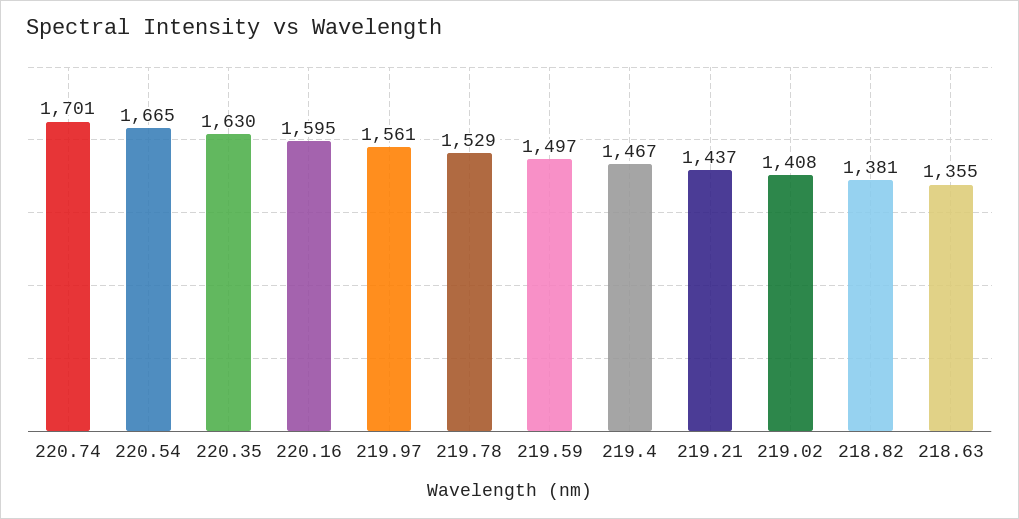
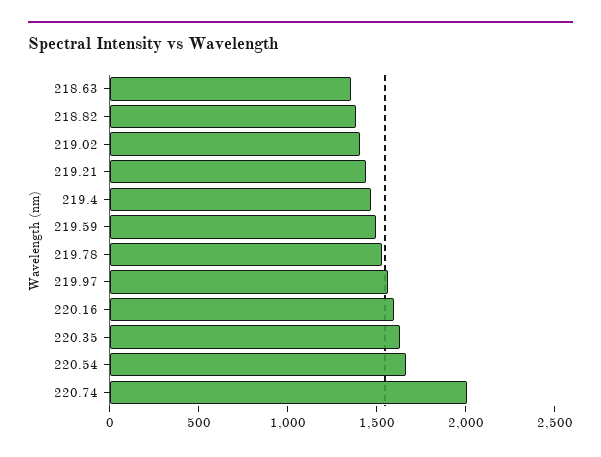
  {
-   "220.74": 1701,
+   "220.74": 2000,
    "220.54": 1665,
    "220.35": 1630,
    "220.16": 1595,
    "219.97": 1561,
    "219.78": 1529,
    "219.59": 1497,
    "219.4": 1467,
    "219.21": 1437,
    "219.02": 1408,
    "218.82": 1381,
    "218.63": 1355
  }

